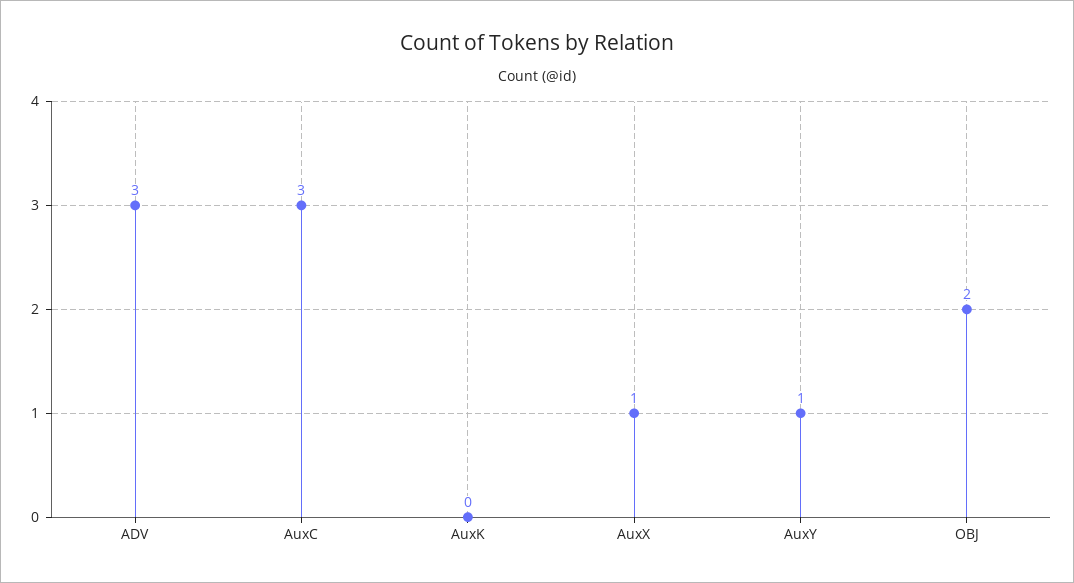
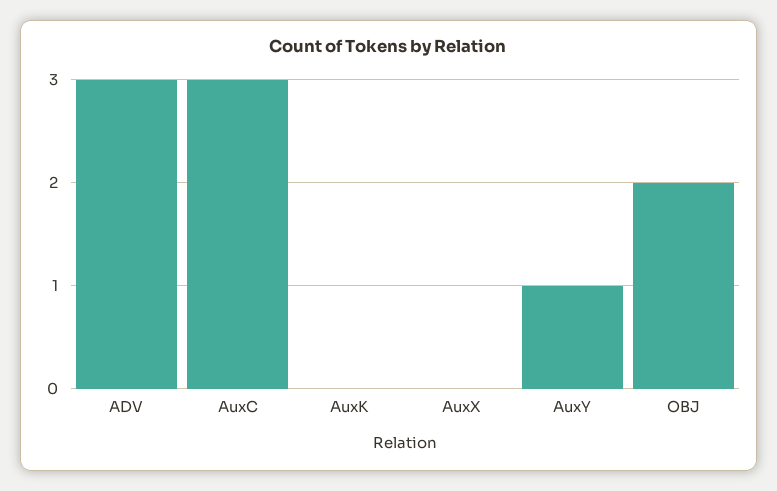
  {
    "ADV": 3,
    "AuxC": 3,
    "AuxK": 0,
-   "AuxX": 1,
+   "AuxX": 0,
    "AuxY": 1,
    "OBJ": 2
  }

